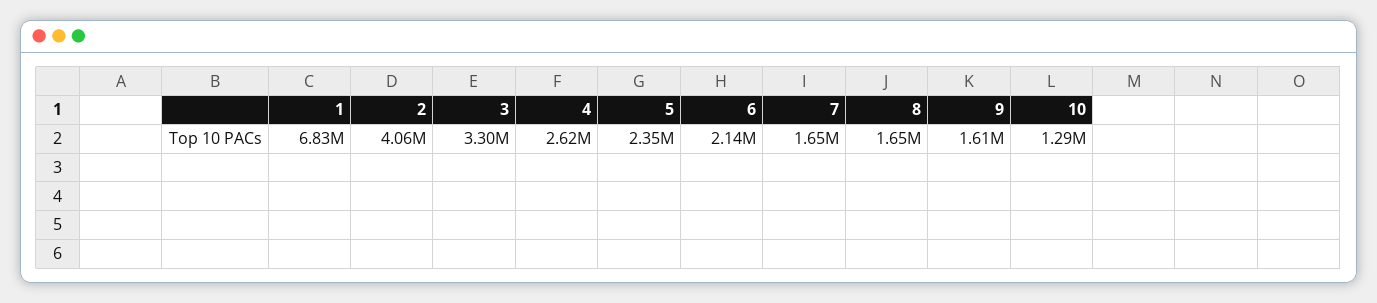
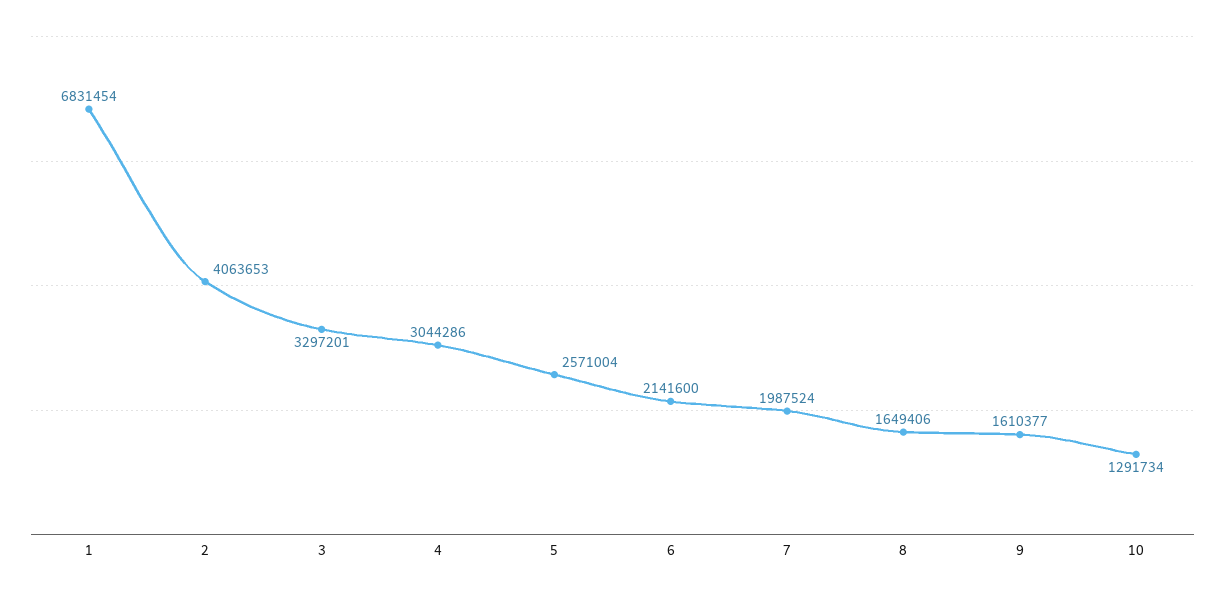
  {
    "1": 6831454,
    "2": 4063653,
    "3": 3297201,
-   "4": 2620000,
+   "4": 3044286,
-   "5": 2350000,
+   "5": 2571004,
    "6": 2141600,
-   "7": 1650000,
+   "7": 1987524,
    "8": 1649406,
    "9": 1610377,
    "10": 1291734
  }

